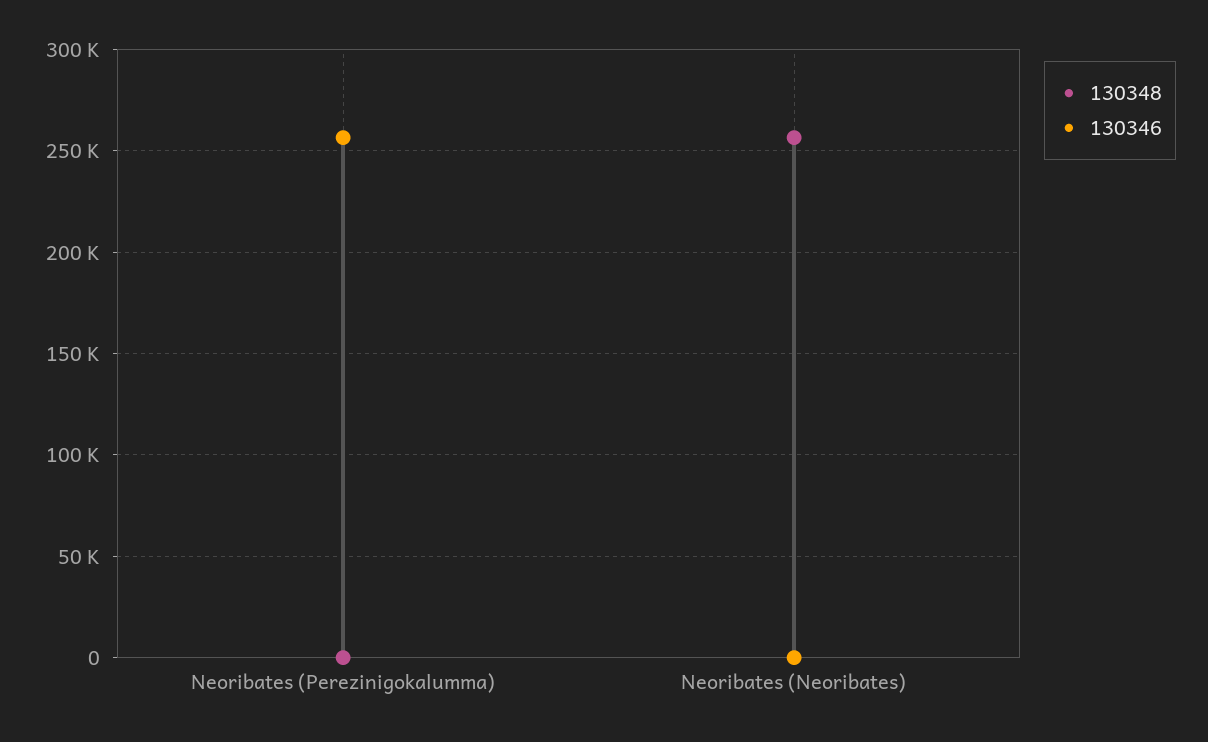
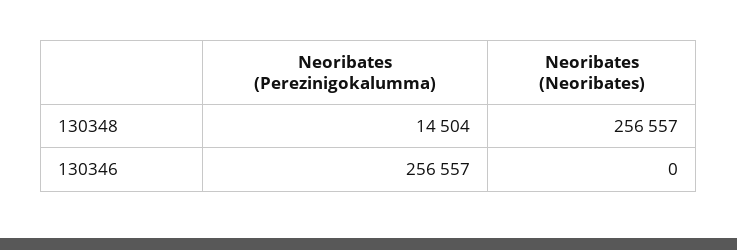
  {
    "130348": {
-     "Neoribates (Perezinigokalumma)": 0,
+     "Neoribates (Perezinigokalumma)": 14504,
      "Neoribates (Neoribates)": 256557
    },
    "130346": {
      "Neoribates (Perezinigokalumma)": 256557,
      "Neoribates (Neoribates)": 0
    }
  }

